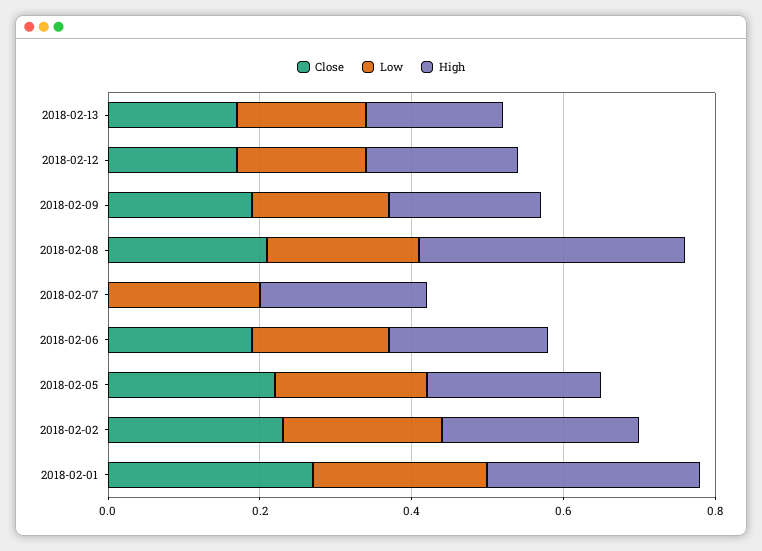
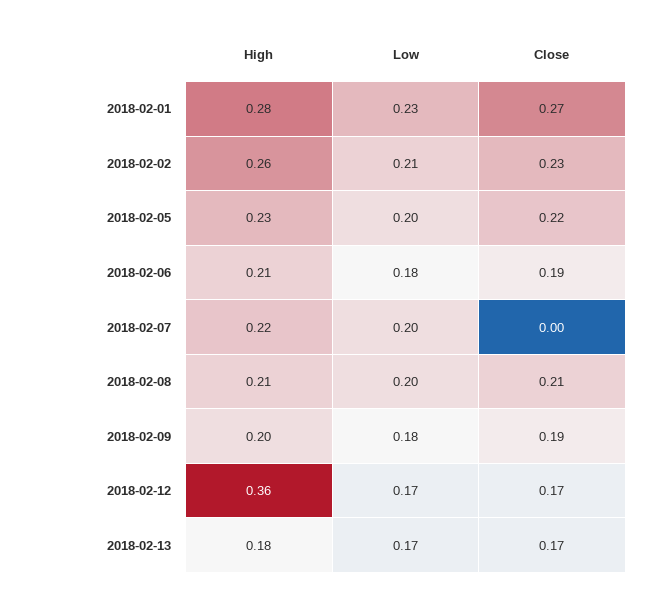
  {
    "Close": {
      "2018-02-13": 0.17,
      "2018-02-12": 0.17,
      "2018-02-09": 0.19,
      "2018-02-08": 0.21,
      "2018-02-07": 0,
      "2018-02-06": 0.19,
      "2018-02-05": 0.22,
      "2018-02-02": 0.23,
      "2018-02-01": 0.27
    },
    "Low": {
      "2018-02-13": 0.17,
      "2018-02-12": 0.17,
      "2018-02-09": 0.18,
      "2018-02-08": 0.2,
      "2018-02-07": 0.2,
      "2018-02-06": 0.18,
      "2018-02-05": 0.2,
      "2018-02-02": 0.21,
      "2018-02-01": 0.23
    },
    "High": {
      "2018-02-13": 0.18,
-     "2018-02-12": 0.2,
+     "2018-02-12": 0.36,
      "2018-02-09": 0.2,
-     "2018-02-08": 0.35,
+     "2018-02-08": 0.21,
      "2018-02-07": 0.22,
      "2018-02-06": 0.21,
      "2018-02-05": 0.23,
      "2018-02-02": 0.26,
      "2018-02-01": 0.28
    }
  }

